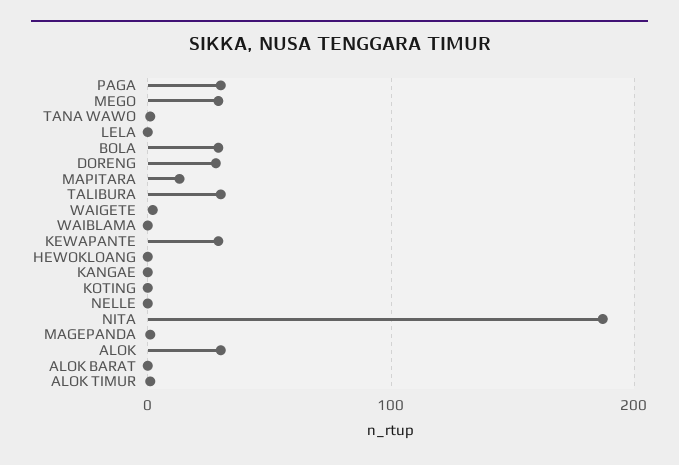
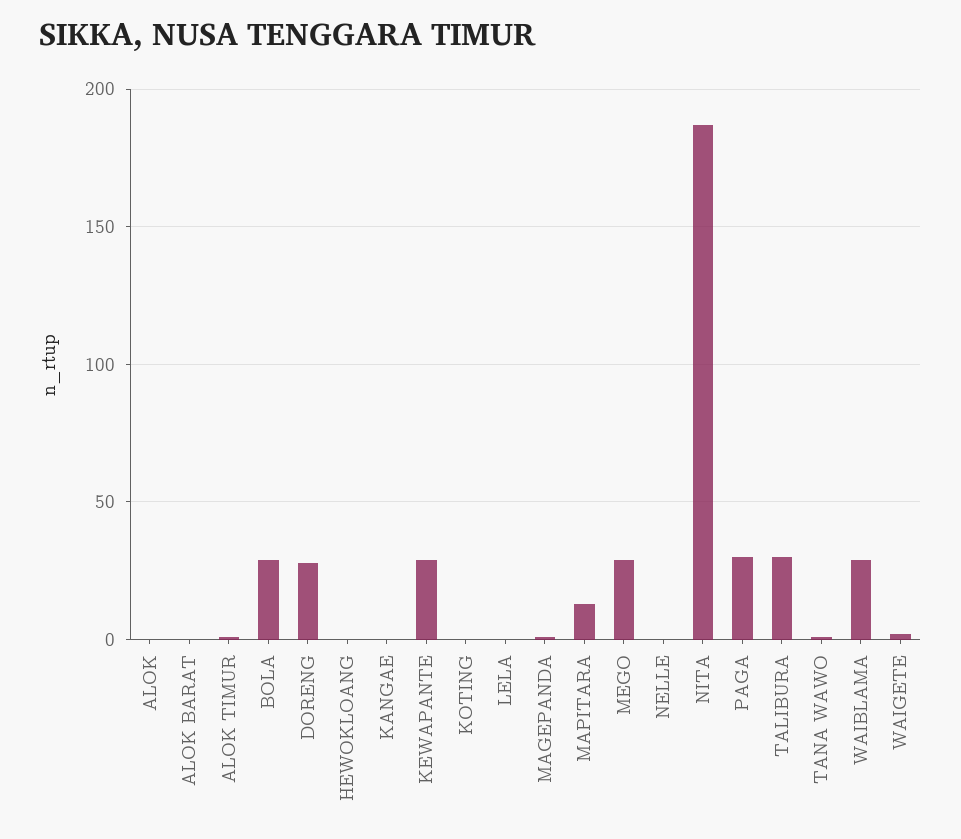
  {
    "PAGA": 30,
    "MEGO": 30,
    "TANA WAWO": 0,
    "LELA": 0,
    "BOLA": 30,
    "DORENG": 30,
    "MAPITARA": 15,
    "TALIBURA": 30,
    "WAIGETE": 0,
-   "WAIBLAMA": 0,
+   "WAIBLAMA": 30,
    "KEWAPANTE": 30,
    "HEWOKLOANG": 0,
    "KANGAE": 0,
    "KOTING": 0,
    "NELLE": 0,
    "NITA": 185,
    "MAGEPANDA": 0,
-   "ALOK": 30,
+   "ALOK": 0,
    "ALOK BARAT": 0,
    "ALOK TIMUR": 0
  }

